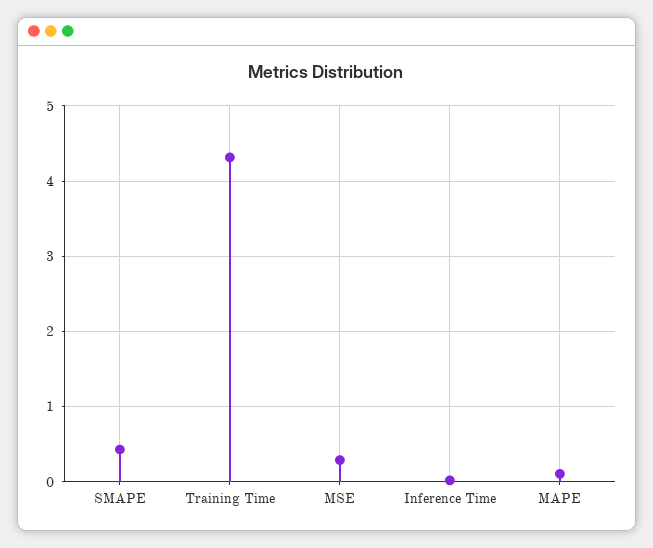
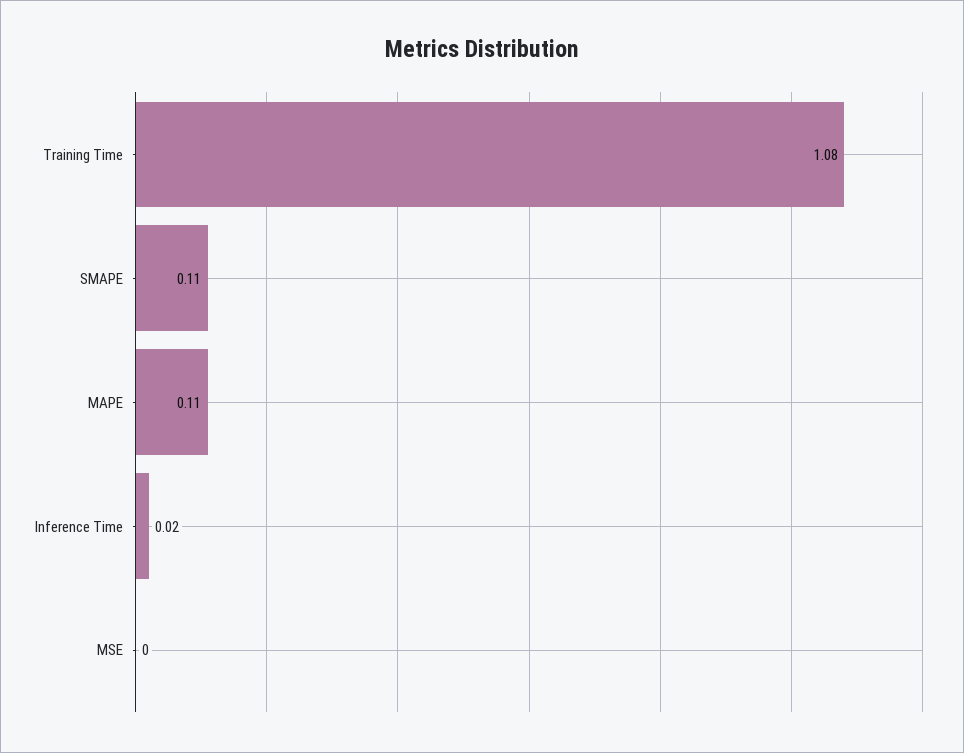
  {
-   "SMAPE": 0.4,
+   "SMAPE": 0.11,
-   "Training Time": 4.3,
+   "Training Time": 1.08,
-   "MSE": 0.3,
+   "MSE": 0,
    "Inference Time": 0.02,
    "MAPE": 0.11
  }

